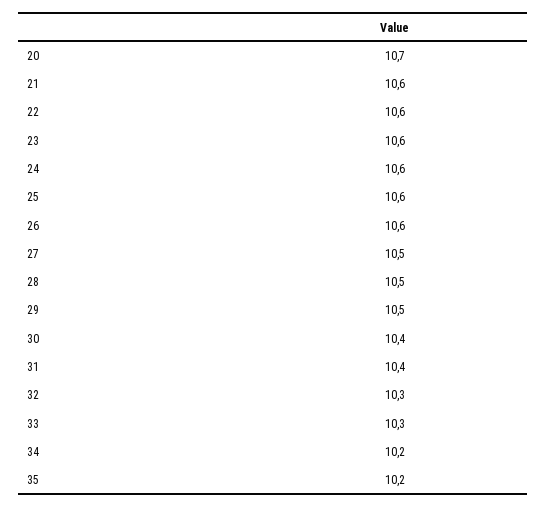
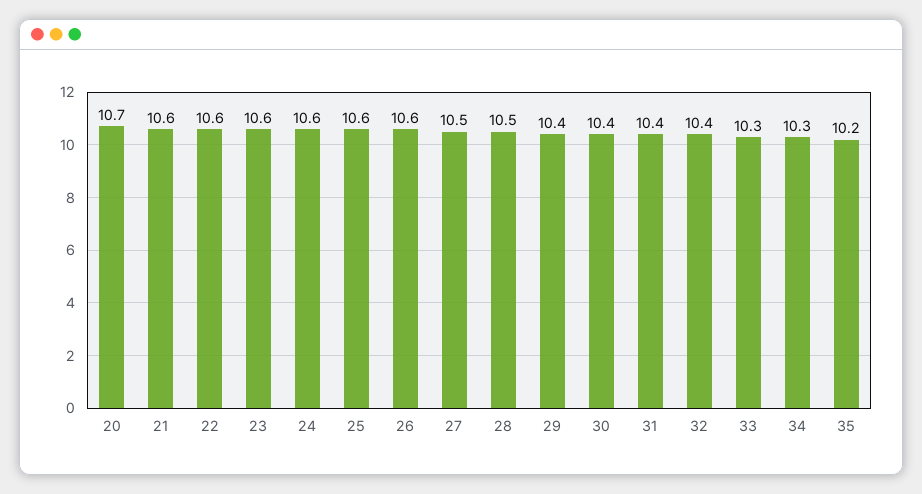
  {
    "20": 10.7,
    "21": 10.6,
    "22": 10.6,
    "23": 10.6,
    "24": 10.6,
    "25": 10.6,
    "26": 10.6,
    "27": 10.5,
    "28": 10.5,
-   "29": 10.5,
+   "29": 10.4,
    "30": 10.4,
    "31": 10.4,
-   "32": 10.3,
+   "32": 10.4,
    "33": 10.3,
-   "34": 10.2,
+   "34": 10.3,
    "35": 10.2
  }

